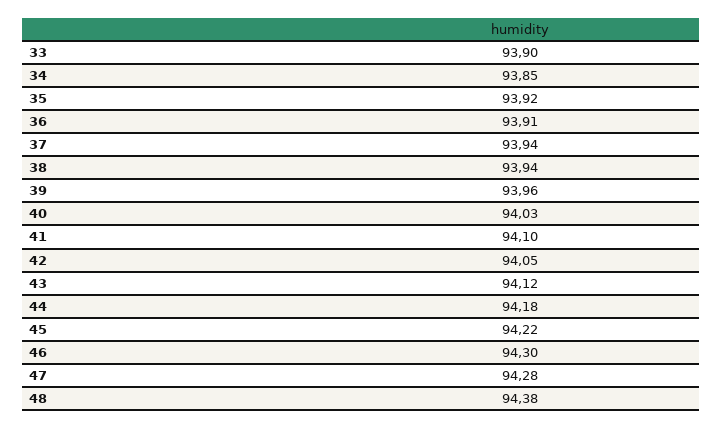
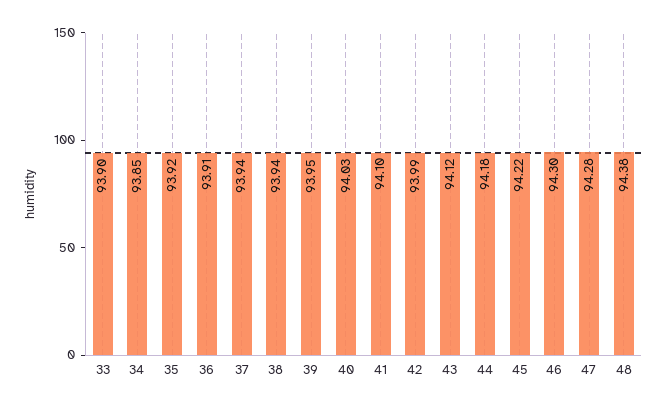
  {
    "33": 93.9,
    "34": 93.85,
    "35": 93.92,
    "36": 93.91,
    "37": 93.94,
    "38": 93.94,
-   "39": 93.96,
+   "39": 93.95,
    "40": 94.03,
    "41": 94.1,
-   "42": 94.05,
+   "42": 93.99,
    "43": 94.12,
    "44": 94.18,
    "45": 94.22,
    "46": 94.3,
    "47": 94.28,
    "48": 94.38
  }

